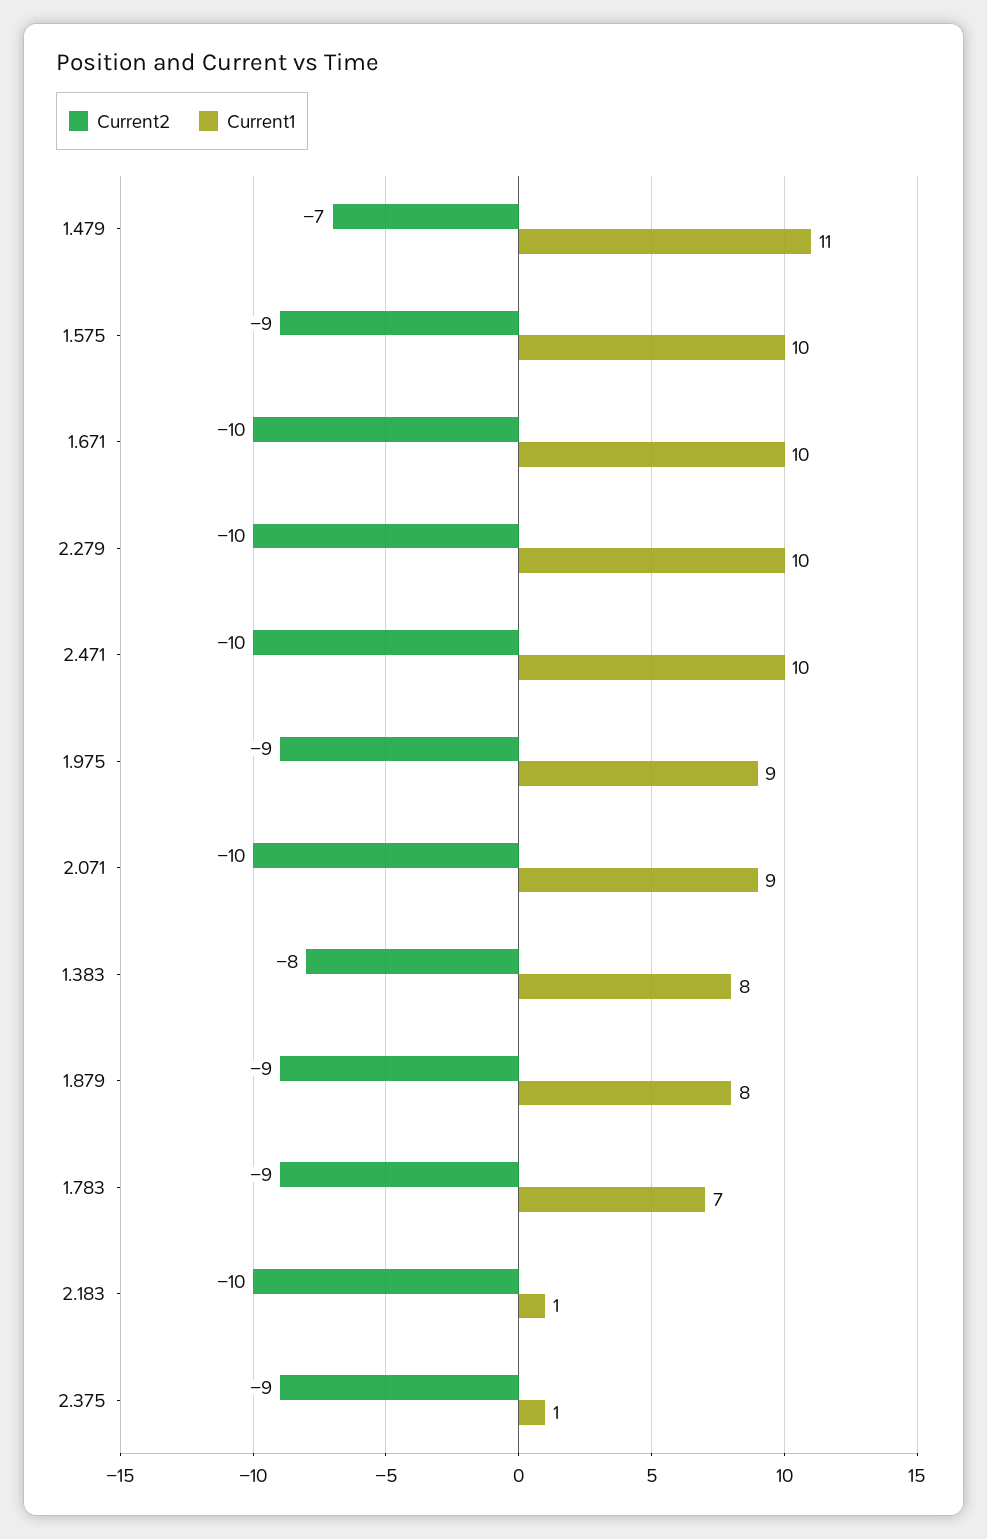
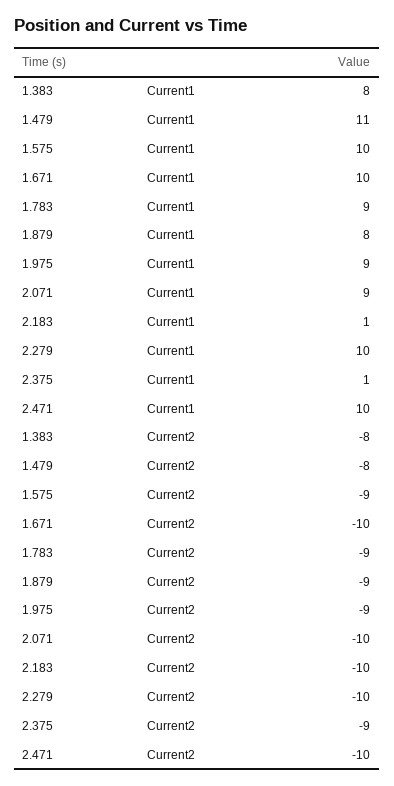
  {
    "Current2": {
-     "1.479": -7,
+     "1.479": -8,
      "1.575": -9,
      "1.671": -10,
      "2.279": -10,
      "2.471": -10,
      "1.975": -9,
      "2.071": -10,
      "1.383": -8,
      "1.879": -9,
      "1.783": -9,
      "2.183": -10,
      "2.375": -9
    },
    "Current1": {
      "1.479": 11,
      "1.575": 10,
      "1.671": 10,
      "2.279": 10,
      "2.471": 10,
      "1.975": 9,
      "2.071": 9,
      "1.383": 8,
      "1.879": 8,
-     "1.783": 7,
+     "1.783": 9,
      "2.183": 1,
      "2.375": 1
    }
  }

